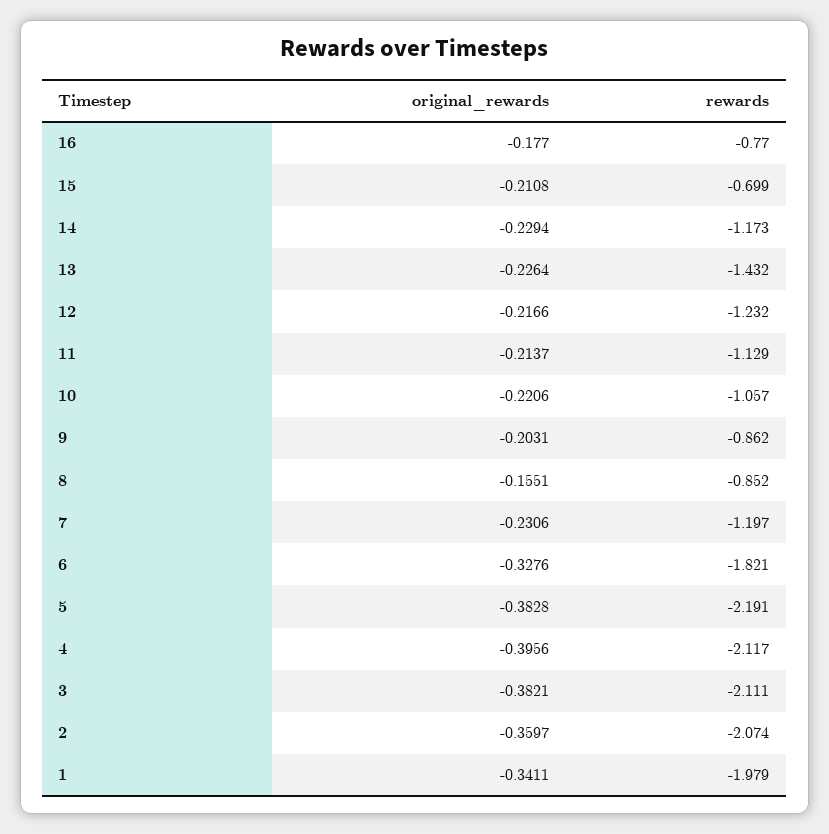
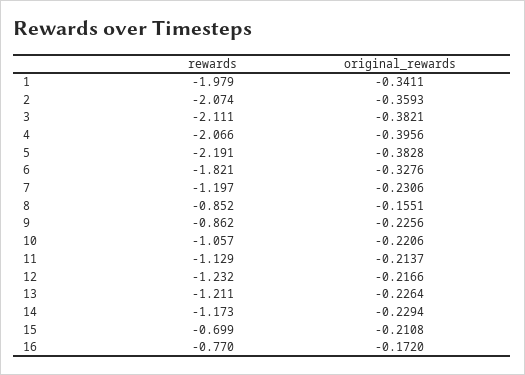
  {
    "original_rewards": {
-     "16": -0.177,
+     "16": -0.172,
      "15": -0.2108,
      "14": -0.2294,
      "13": -0.2264,
      "12": -0.2166,
      "11": -0.2137,
      "10": -0.2206,
-     "9": -0.2031,
+     "9": -0.2256,
      "8": -0.1551,
      "7": -0.2306,
      "6": -0.3276,
      "5": -0.3828,
      "4": -0.3956,
      "3": -0.3821,
-     "2": -0.3597,
+     "2": -0.3593,
      "1": -0.3411
    },
    "rewards": {
      "16": -0.77,
      "15": -0.699,
      "14": -1.173,
-     "13": -1.432,
+     "13": -1.211,
      "12": -1.232,
      "11": -1.129,
      "10": -1.057,
      "9": -0.862,
      "8": -0.852,
      "7": -1.197,
      "6": -1.821,
      "5": -2.191,
-     "4": -2.117,
+     "4": -2.066,
      "3": -2.111,
      "2": -2.074,
      "1": -1.979
    }
  }

